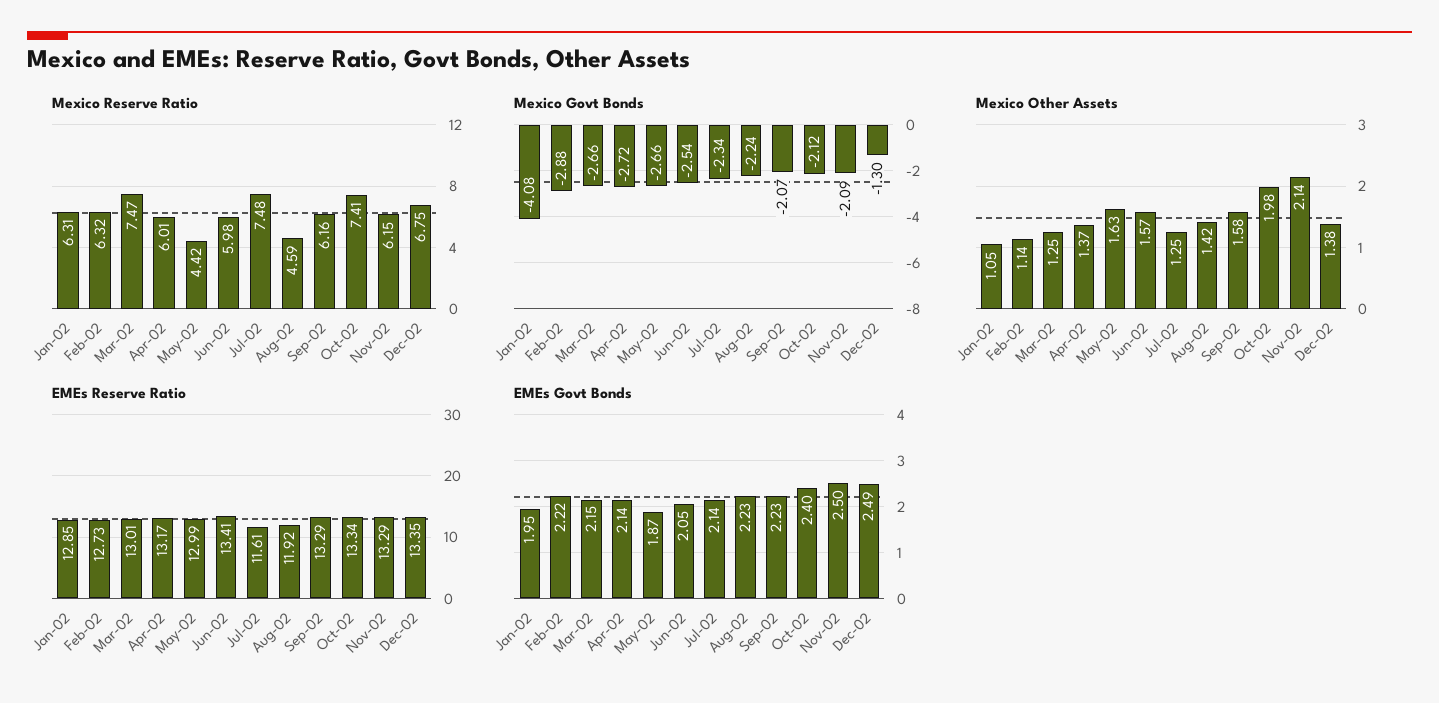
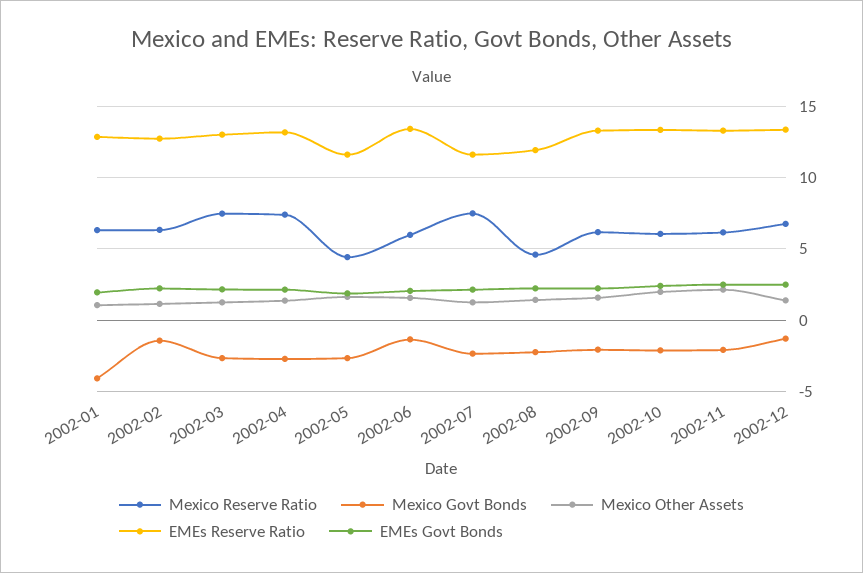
  {
    "Mexico Reserve Ratio": {
      "Jan-02": 6.31,
      "Feb-02": 6.32,
      "Mar-02": 7.47,
-     "Apr-02": 6.01,
+     "Apr-02": 7.5,
      "May-02": 4.42,
      "Jun-02": 5.98,
      "Jul-02": 7.48,
      "Aug-02": 4.59,
      "Sep-02": 6.16,
-     "Oct-02": 7.41,
+     "Oct-02": 6,
      "Nov-02": 6.15,
      "Dec-02": 6.75
    },
    "Mexico Govt Bonds": {
      "Jan-02": -4.08,
-     "Feb-02": -2.88,
+     "Feb-02": -1.5,
      "Mar-02": -2.66,
      "Apr-02": -2.72,
      "May-02": -2.66,
-     "Jun-02": -2.54,
+     "Jun-02": -1.5,
      "Jul-02": -2.34,
      "Aug-02": -2.24,
      "Sep-02": -2.07,
      "Oct-02": -2.12,
      "Nov-02": -2.09,
      "Dec-02": -1.3
    },
    "Mexico Other Assets": {
      "Jan-02": 1.05,
      "Feb-02": 1.14,
      "Mar-02": 1.25,
      "Apr-02": 1.37,
      "May-02": 1.63,
      "Jun-02": 1.57,
      "Jul-02": 1.25,
      "Aug-02": 1.42,
      "Sep-02": 1.58,
      "Oct-02": 1.98,
      "Nov-02": 2.14,
      "Dec-02": 1.38
    },
    "EMEs Reserve Ratio": {
      "Jan-02": 12.85,
      "Feb-02": 12.73,
      "Mar-02": 13.01,
      "Apr-02": 13.17,
-     "May-02": 12.99,
+     "May-02": 11.5,
      "Jun-02": 13.41,
      "Jul-02": 11.61,
      "Aug-02": 11.92,
      "Sep-02": 13.29,
      "Oct-02": 13.34,
      "Nov-02": 13.29,
      "Dec-02": 13.35
    },
    "EMEs Govt Bonds": {
      "Jan-02": 1.95,
      "Feb-02": 2.22,
      "Mar-02": 2.15,
      "Apr-02": 2.14,
      "May-02": 1.87,
      "Jun-02": 2.05,
      "Jul-02": 2.14,
      "Aug-02": 2.23,
      "Sep-02": 2.23,
      "Oct-02": 2.4,
      "Nov-02": 2.5,
      "Dec-02": 2.49
    }
  }

